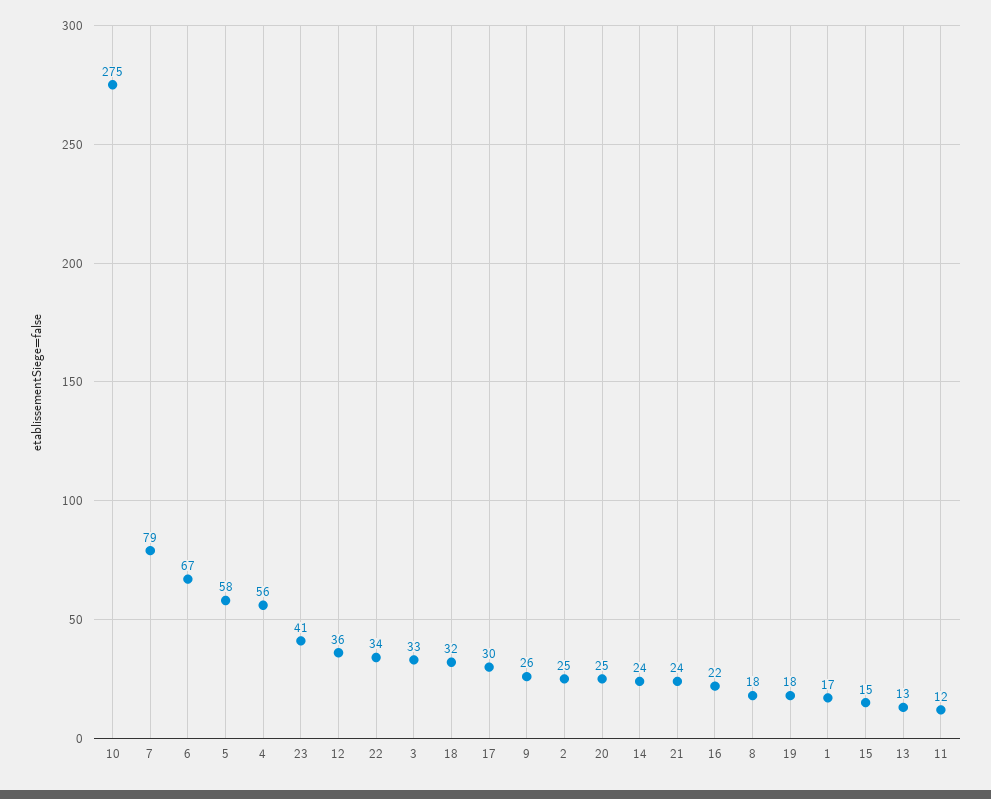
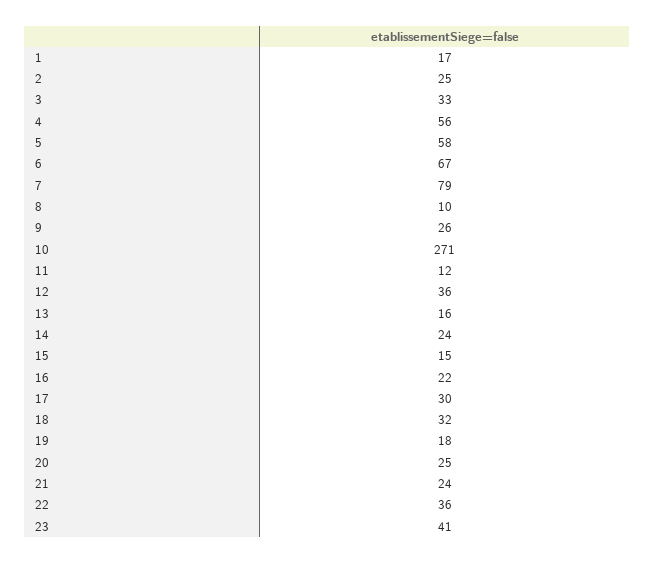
  {
-   "10": 275,
+   "10": 271,
    "7": 79,
    "6": 67,
    "5": 58,
    "4": 56,
    "23": 41,
    "12": 36,
-   "22": 34,
+   "22": 36,
    "3": 33,
    "18": 32,
    "17": 30,
    "9": 26,
    "2": 25,
    "20": 25,
    "14": 24,
    "21": 24,
    "16": 22,
-   "8": 18,
+   "8": 10,
    "19": 18,
    "1": 17,
    "15": 15,
-   "13": 13,
+   "13": 16,
    "11": 12
  }

